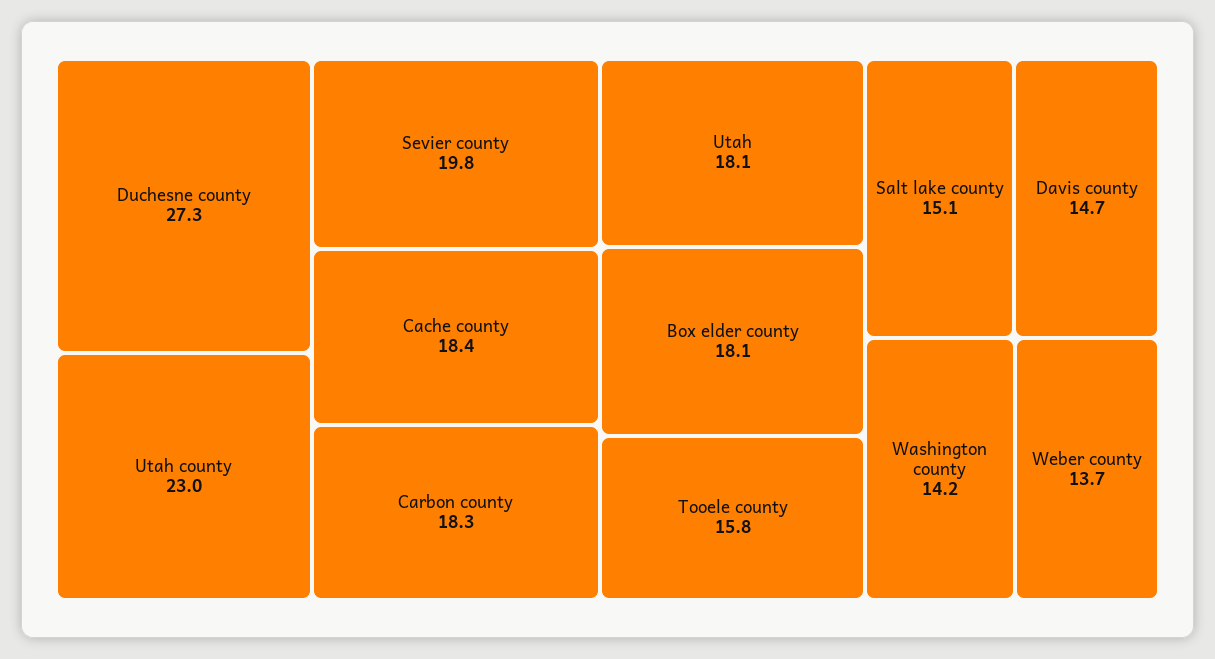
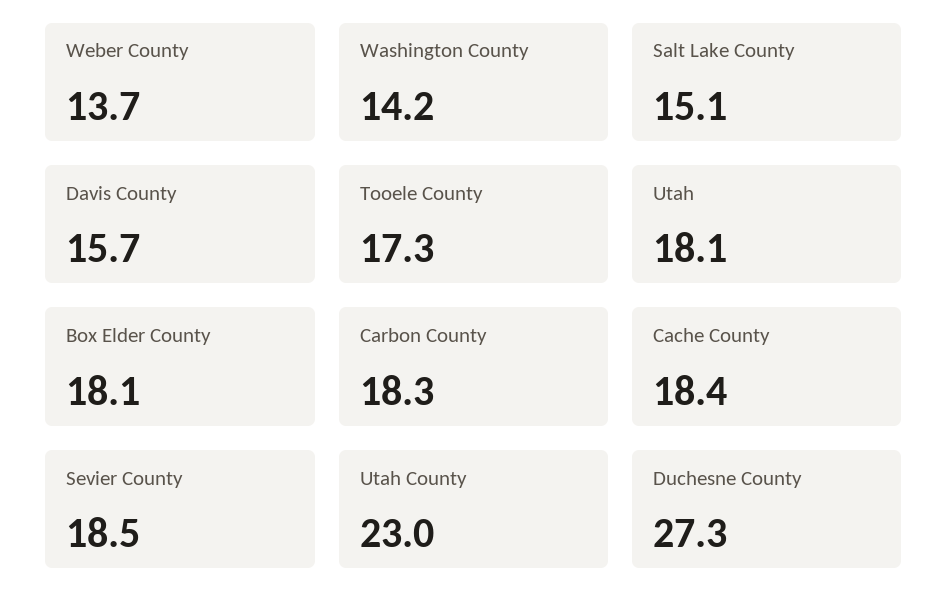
  {
    "Duchesne county": 27.3,
    "Utah county": 23,
-   "Sevier county": 19.8,
+   "Sevier county": 18.5,
    "Cache county": 18.4,
    "Carbon county": 18.3,
    "Utah": 18.1,
    "Box elder county": 18.1,
-   "Tooele county": 15.8,
+   "Tooele county": 17.3,
    "Salt lake county": 15.1,
-   "Davis county": 14.7,
+   "Davis county": 15.7,
    "Washington county": 14.2,
    "Weber county": 13.7
  }

